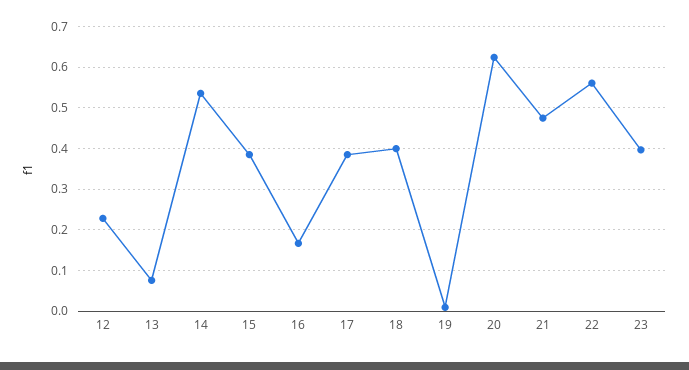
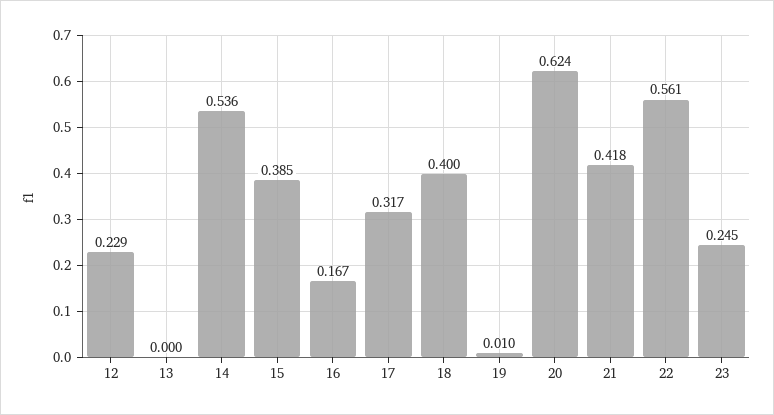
  {
    "12": 0.229,
-   "13": 0.08,
+   "13": 0,
    "14": 0.536,
    "15": 0.385,
    "16": 0.167,
-   "17": 0.38,
+   "17": 0.317,
    "18": 0.4,
    "19": 0.01,
    "20": 0.624,
-   "21": 0.48,
+   "21": 0.418,
    "22": 0.561,
-   "23": 0.4
+   "23": 0.245
  }

